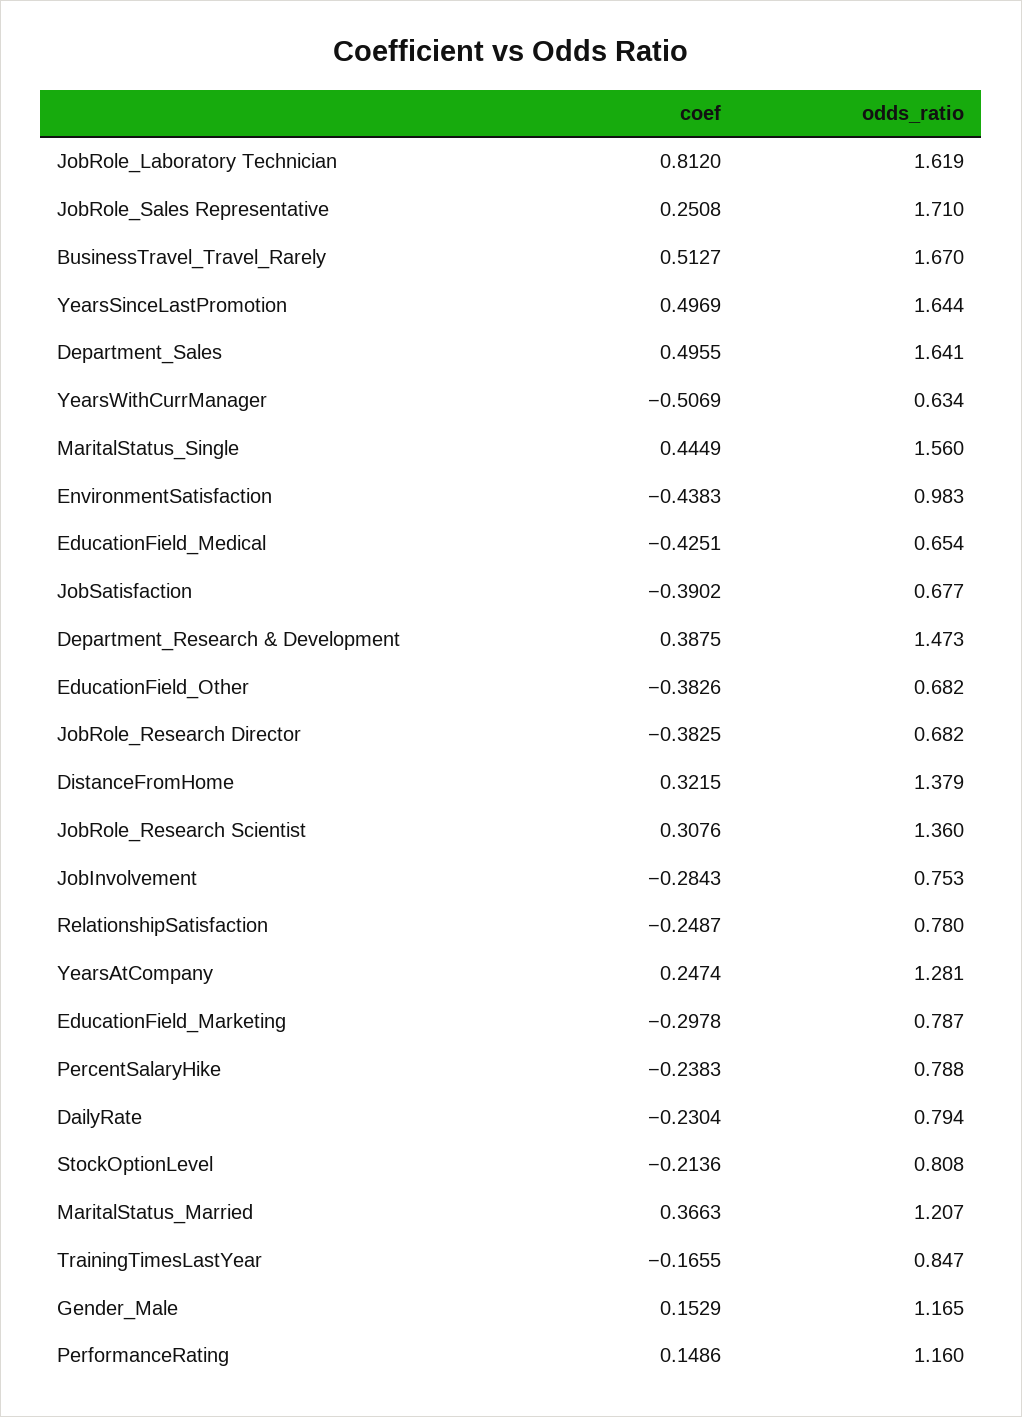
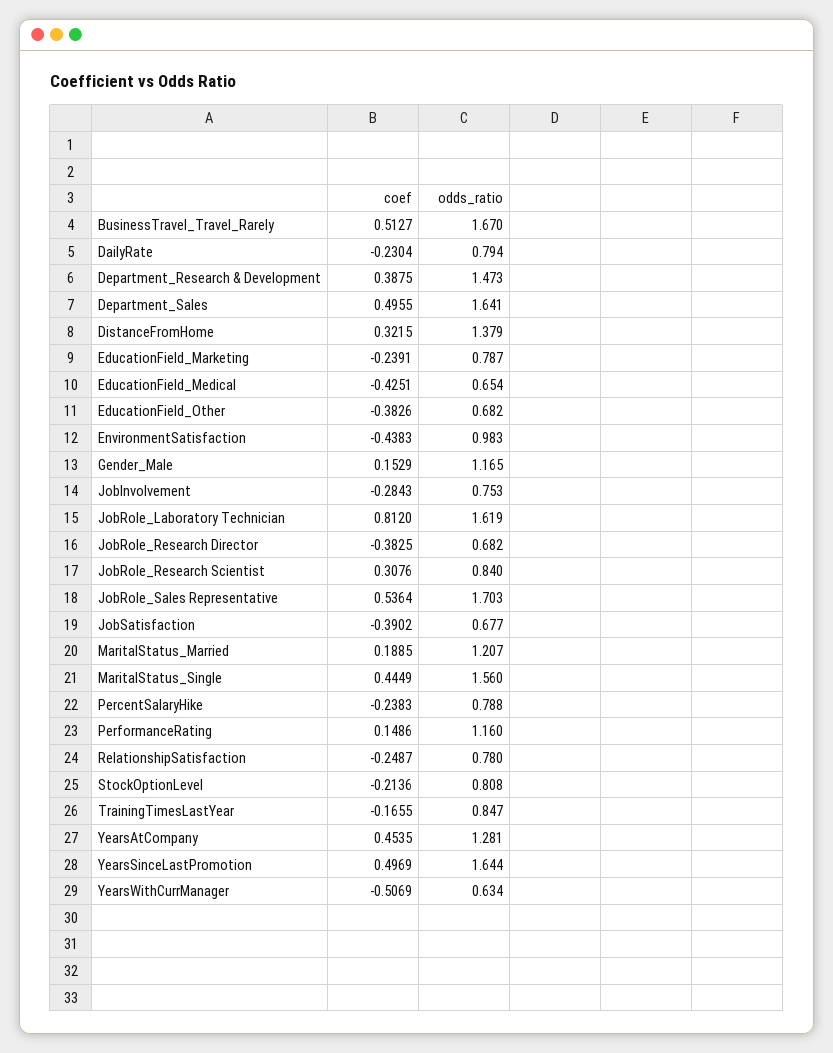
  {
    "coef": {
      "JobRole_Laboratory Technician": 0.812,
-     "JobRole_Sales Representative": 0.2508,
+     "JobRole_Sales Representative": 0.5364,
      "BusinessTravel_Travel_Rarely": 0.5127,
      "YearsSinceLastPromotion": 0.4969,
      "Department_Sales": 0.4955,
      "YearsWithCurrManager": -0.5069,
      "MaritalStatus_Single": 0.4449,
      "EnvironmentSatisfaction": -0.4383,
      "EducationField_Medical": -0.4251,
      "JobSatisfaction": -0.3902,
      "Department_Research & Development": 0.3875,
      "EducationField_Other": -0.3826,
      "JobRole_Research Director": -0.3825,
      "DistanceFromHome": 0.3215,
      "JobRole_Research Scientist": 0.3076,
      "JobInvolvement": -0.2843,
      "RelationshipSatisfaction": -0.2487,
-     "YearsAtCompany": 0.2474,
+     "YearsAtCompany": 0.4535,
-     "EducationField_Marketing": -0.2978,
+     "EducationField_Marketing": -0.2391,
      "PercentSalaryHike": -0.2383,
      "DailyRate": -0.2304,
      "StockOptionLevel": -0.2136,
-     "MaritalStatus_Married": 0.3663,
+     "MaritalStatus_Married": 0.1885,
      "TrainingTimesLastYear": -0.1655,
      "Gender_Male": 0.1529,
      "PerformanceRating": 0.1486
    },
    "odds_ratio": {
      "JobRole_Laboratory Technician": 1.619,
-     "JobRole_Sales Representative": 1.71,
+     "JobRole_Sales Representative": 1.703,
      "BusinessTravel_Travel_Rarely": 1.67,
      "YearsSinceLastPromotion": 1.644,
      "Department_Sales": 1.641,
      "YearsWithCurrManager": 0.634,
      "MaritalStatus_Single": 1.56,
      "EnvironmentSatisfaction": 0.983,
      "EducationField_Medical": 0.654,
      "JobSatisfaction": 0.677,
      "Department_Research & Development": 1.473,
      "EducationField_Other": 0.682,
      "JobRole_Research Director": 0.682,
      "DistanceFromHome": 1.379,
-     "JobRole_Research Scientist": 1.36,
+     "JobRole_Research Scientist": 0.84,
      "JobInvolvement": 0.753,
      "RelationshipSatisfaction": 0.78,
      "YearsAtCompany": 1.281,
      "EducationField_Marketing": 0.787,
      "PercentSalaryHike": 0.788,
      "DailyRate": 0.794,
      "StockOptionLevel": 0.808,
      "MaritalStatus_Married": 1.207,
      "TrainingTimesLastYear": 0.847,
      "Gender_Male": 1.165,
      "PerformanceRating": 1.16
    }
  }

